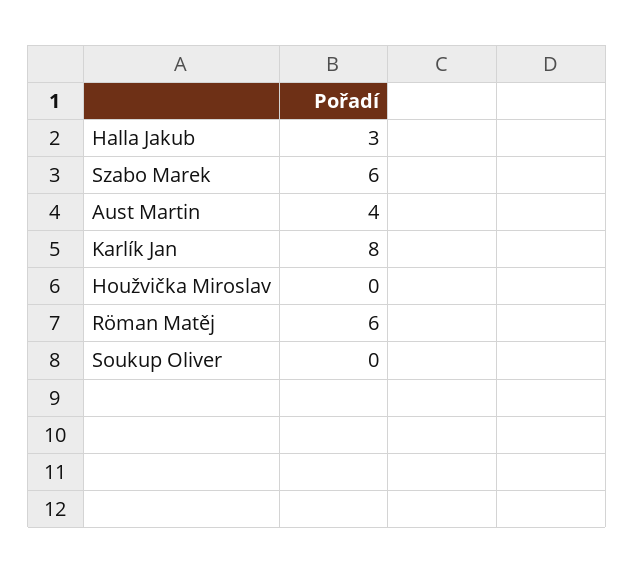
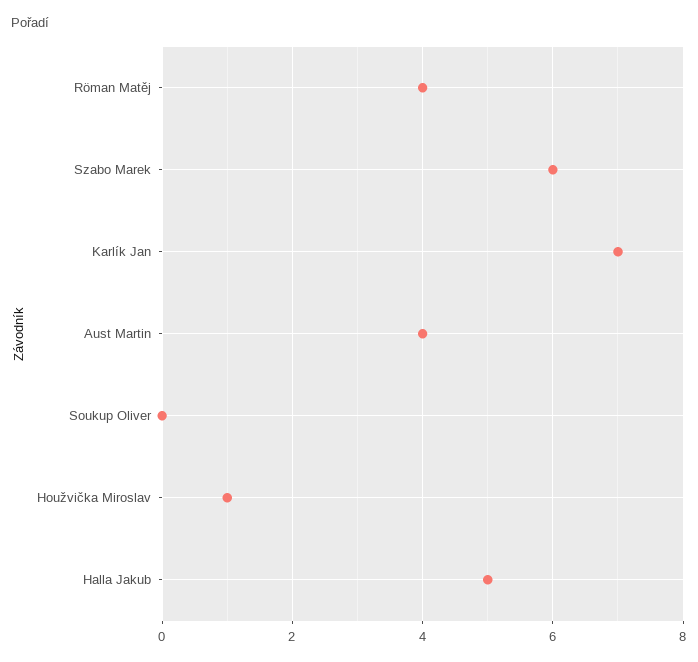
  {
-   "Halla Jakub": 3,
+   "Halla Jakub": 5,
    "Szabo Marek": 6,
    "Aust Martin": 4,
-   "Karlík Jan": 8,
+   "Karlík Jan": 7,
-   "Houžvička Miroslav": 0,
+   "Houžvička Miroslav": 1,
-   "Röman Matěj": 6,
+   "Röman Matěj": 4,
    "Soukup Oliver": 0
  }

